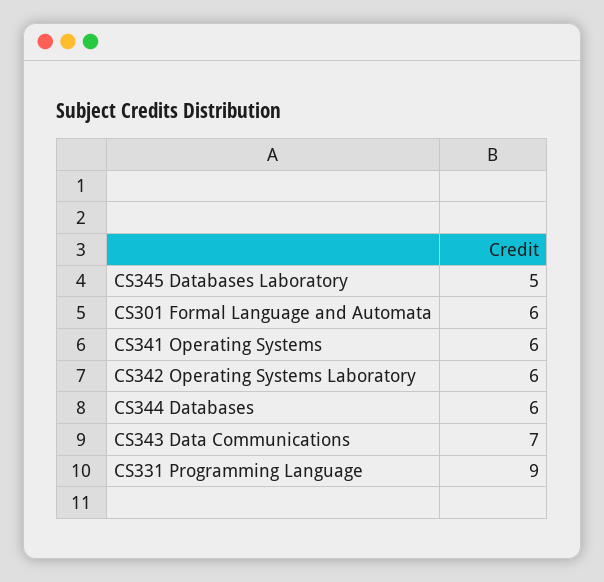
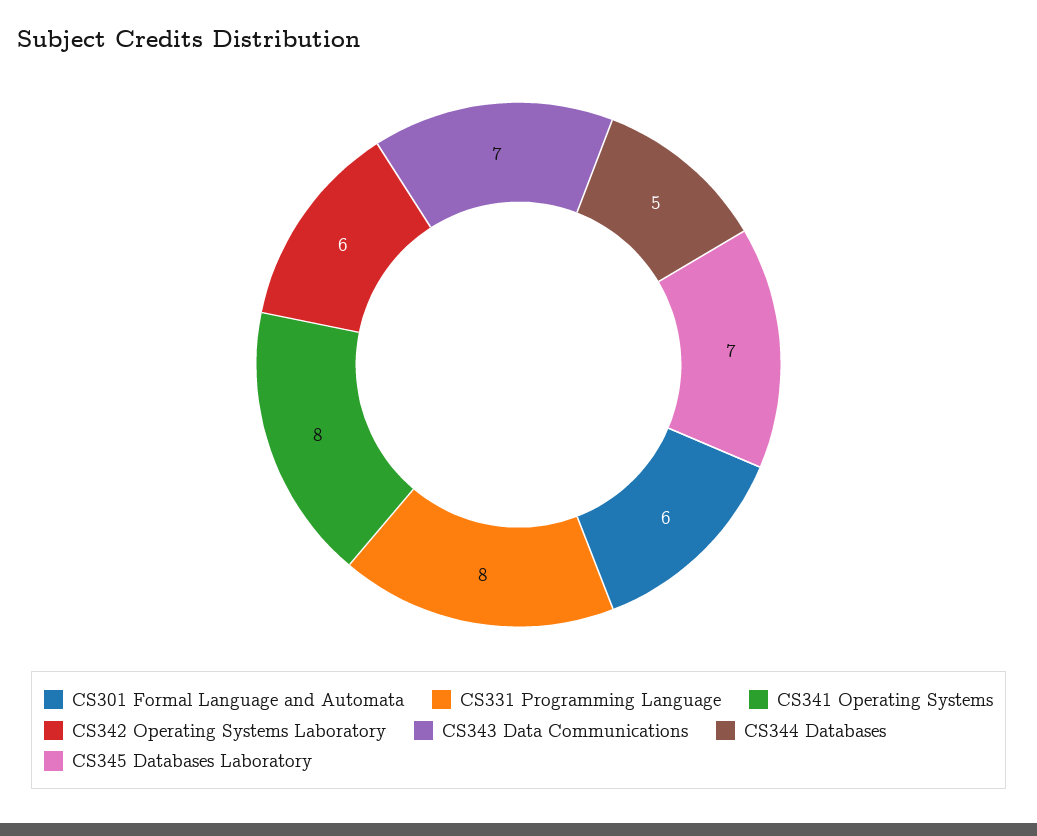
  {
-   "CS345 Databases Laboratory": 5,
+   "CS345 Databases Laboratory": 7,
    "CS301 Formal Language and Automata": 6,
-   "CS341 Operating Systems": 6,
+   "CS341 Operating Systems": 8,
    "CS342 Operating Systems Laboratory": 6,
-   "CS344 Databases": 6,
+   "CS344 Databases": 5,
    "CS343 Data Communications": 7,
-   "CS331 Programming Language": 9
+   "CS331 Programming Language": 8
  }

